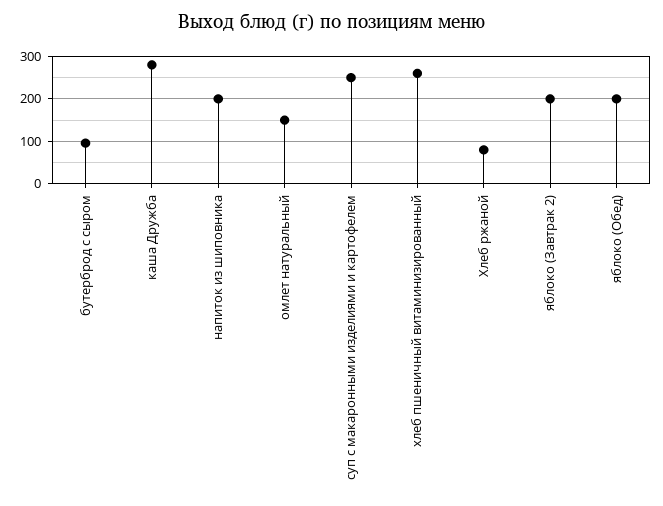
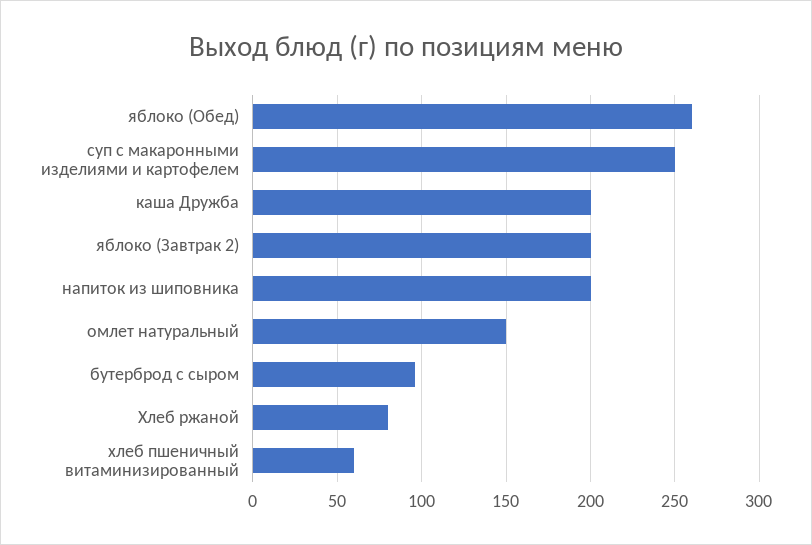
  {
    "бутерброд с сыром": 95,
-   "каша Дружба": 280,
+   "каша Дружба": 200,
    "напиток из шиповника": 200,
    "омлет натуральный": 150,
    "суп с макаронными изделиями и картофелем": 250,
-   "хлеб пшеничный витаминизированный": 260,
+   "хлеб пшеничный витаминизированный": 60,
    "Хлеб ржаной": 80,
    "яблоко (Завтрак 2)": 200,
-   "яблоко (Обед)": 200
+   "яблоко (Обед)": 260
  }

